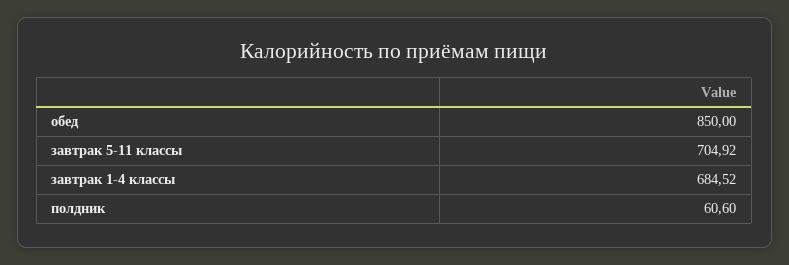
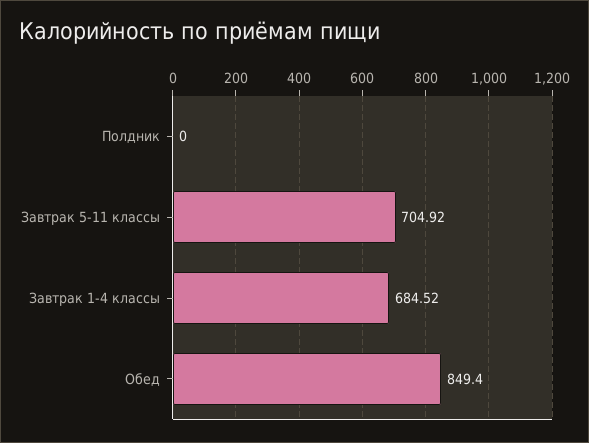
  {
-   "обед": 850,
+   "обед": 849.4,
    "завтрак 5-11 классы": 704.92,
    "завтрак 1-4 классы": 684.52,
-   "полдник": 60.6
+   "полдник": 0
  }

